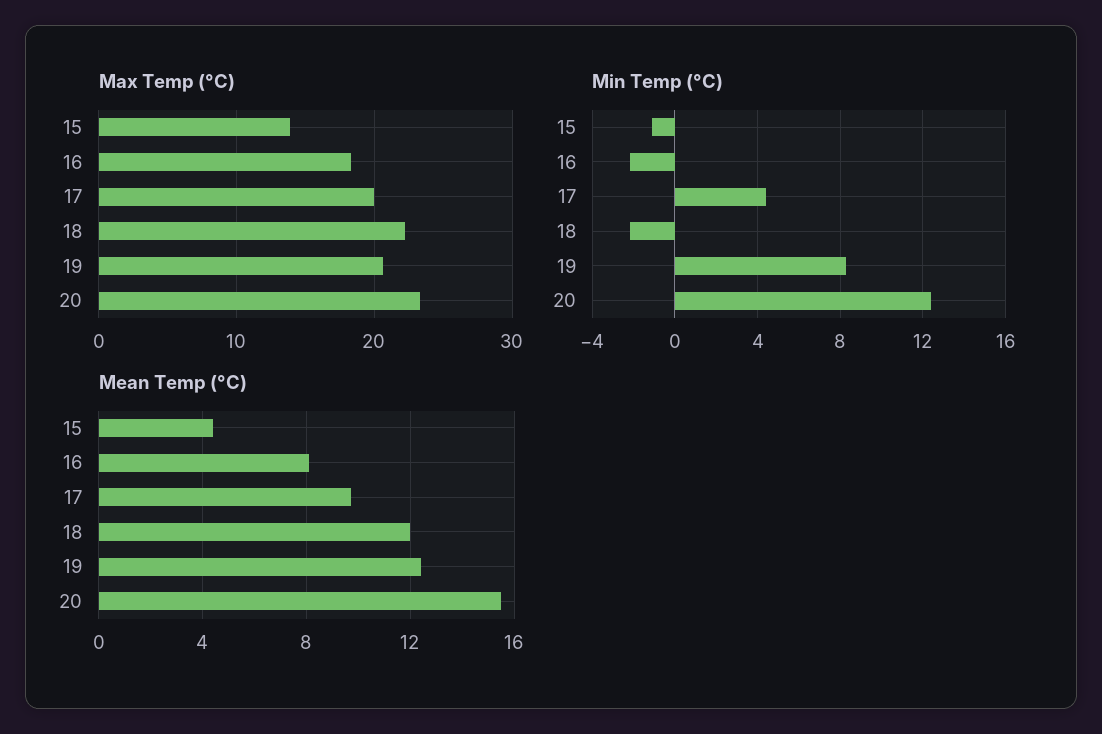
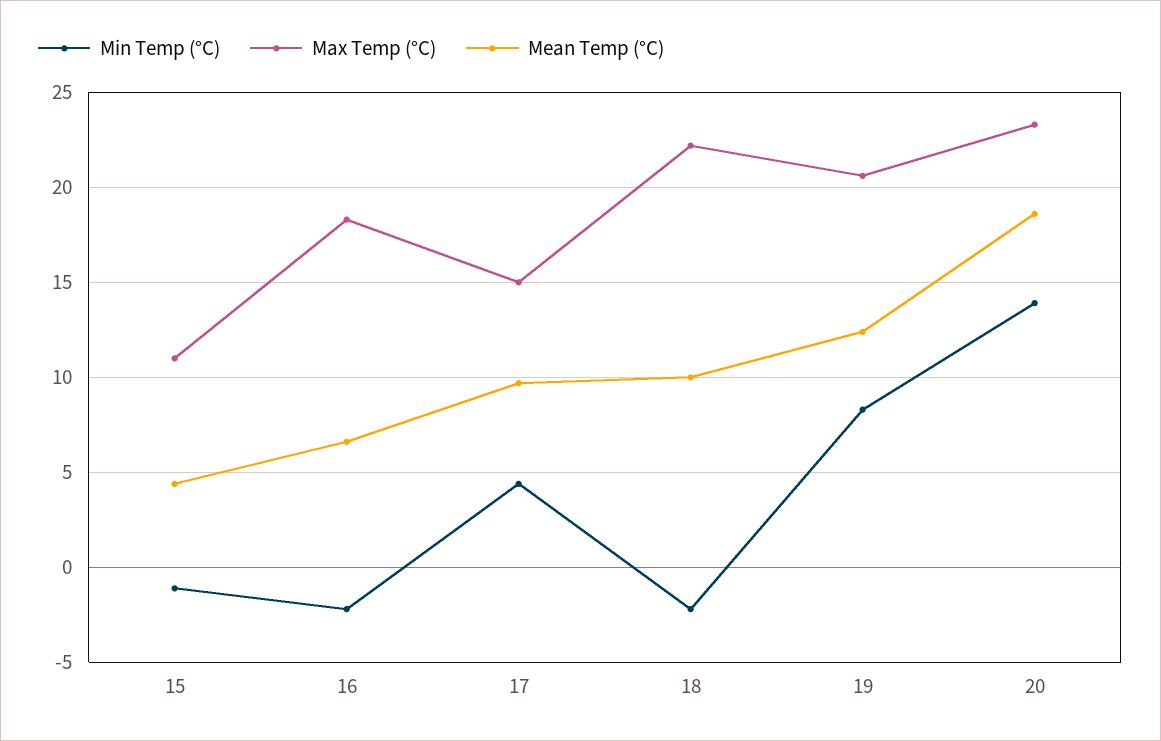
  {
    "Max Temp (°C)": {
-     "15": 14,
+     "15": 11,
      "16": 18.5,
-     "17": 20,
+     "17": 15,
      "18": 22,
      "19": 20.5,
      "20": 23.5
    },
    "Min Temp (°C)": {
      "15": -1,
      "16": -2,
      "17": 4.5,
      "18": -2,
      "19": 8.5,
-     "20": 12.5
+     "20": 14
    },
    "Mean Temp (°C)": {
      "15": 4.5,
-     "16": 8,
+     "16": 6.5,
      "17": 9.5,
-     "18": 12,
+     "18": 10,
      "19": 12.5,
-     "20": 15.5
+     "20": 18.5
    }
  }

